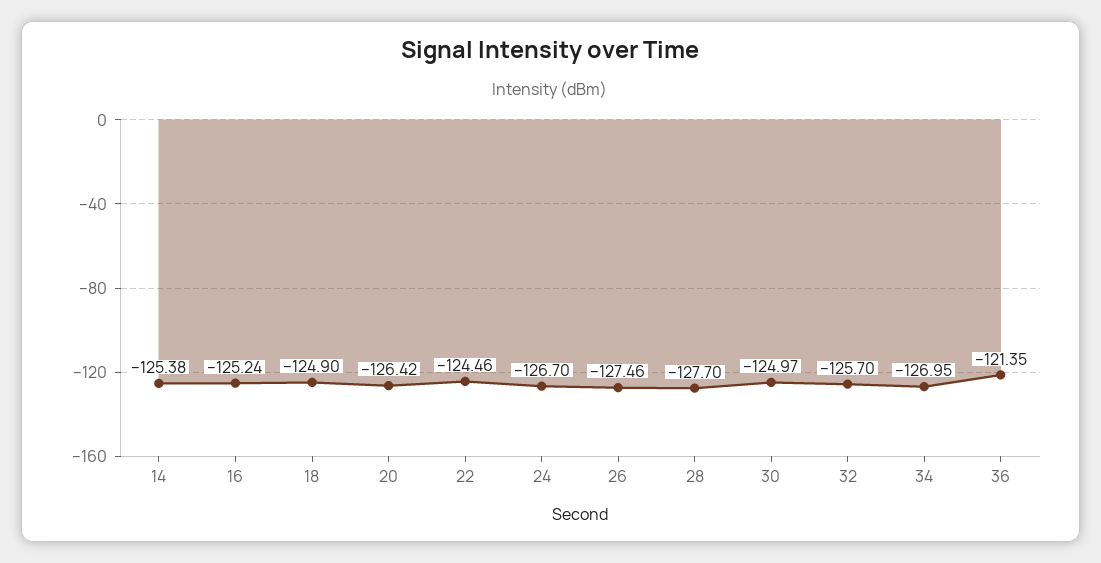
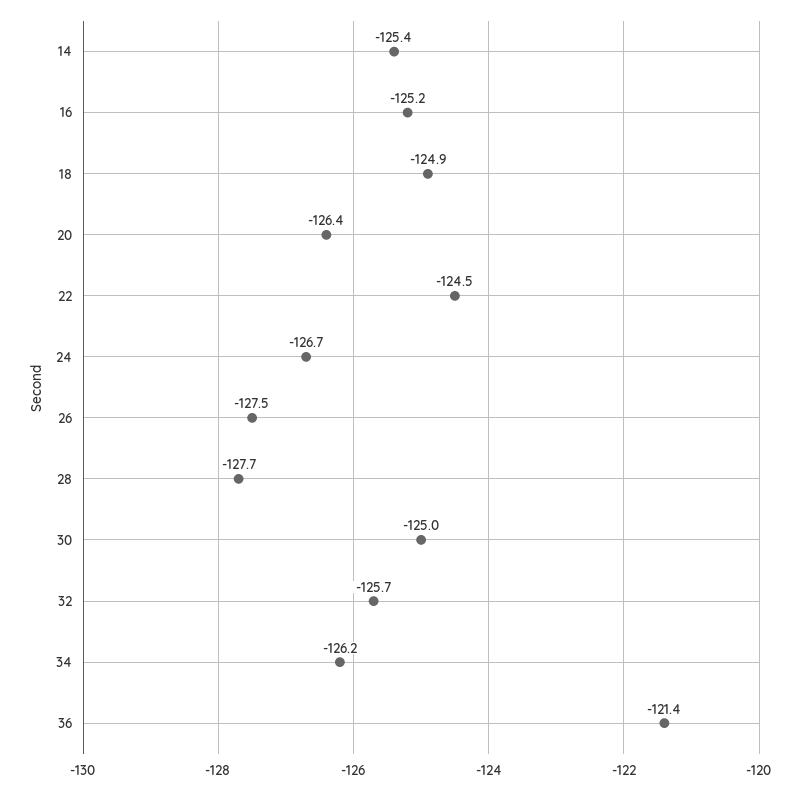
  {
    "14": -125.38,
    "16": -125.24,
    "18": -124.9,
    "20": -126.42,
    "22": -124.46,
    "24": -126.7,
    "26": -127.46,
    "28": -127.7,
    "30": -124.97,
    "32": -125.7,
-   "34": -126.95,
+   "34": -126.2,
    "36": -121.35
  }

